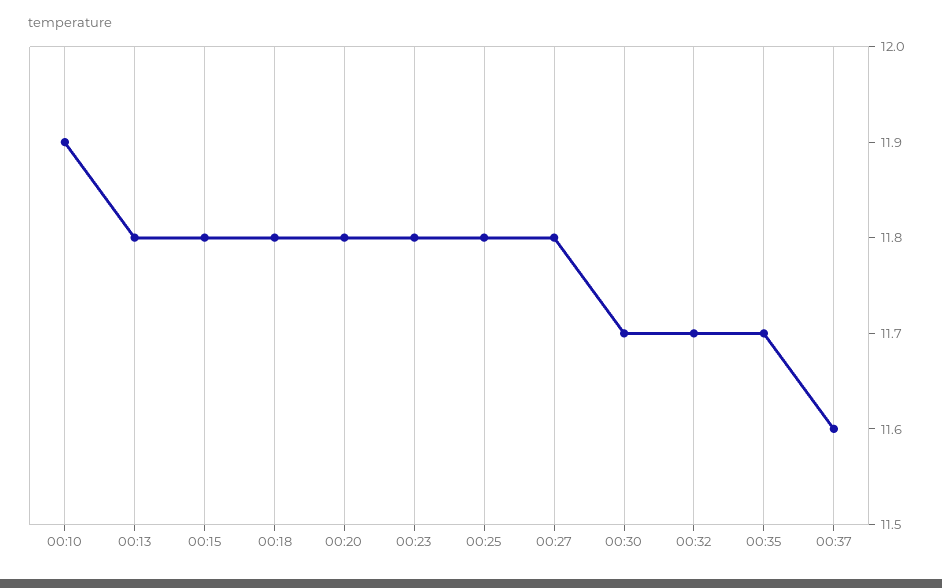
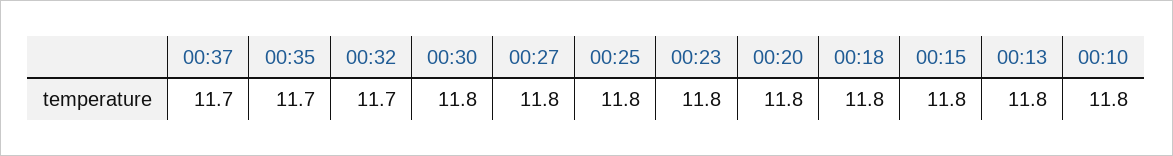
  {
-   "00:10": 11.9,
+   "00:10": 11.8,
    "00:13": 11.8,
    "00:15": 11.8,
    "00:18": 11.8,
    "00:20": 11.8,
    "00:23": 11.8,
    "00:25": 11.8,
    "00:27": 11.8,
-   "00:30": 11.7,
+   "00:30": 11.8,
    "00:32": 11.7,
    "00:35": 11.7,
-   "00:37": 11.6
+   "00:37": 11.7
  }

